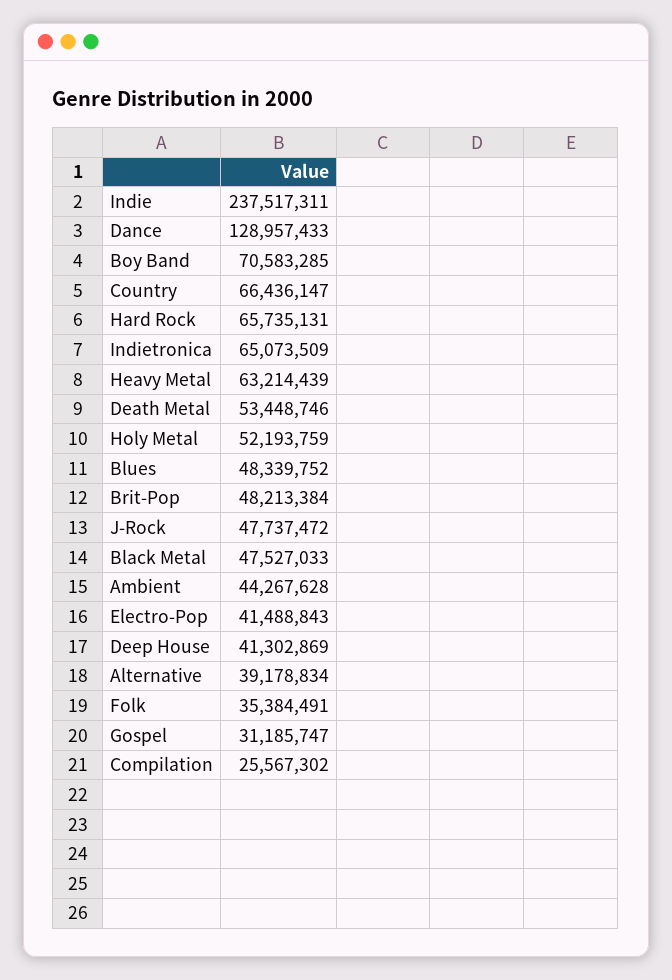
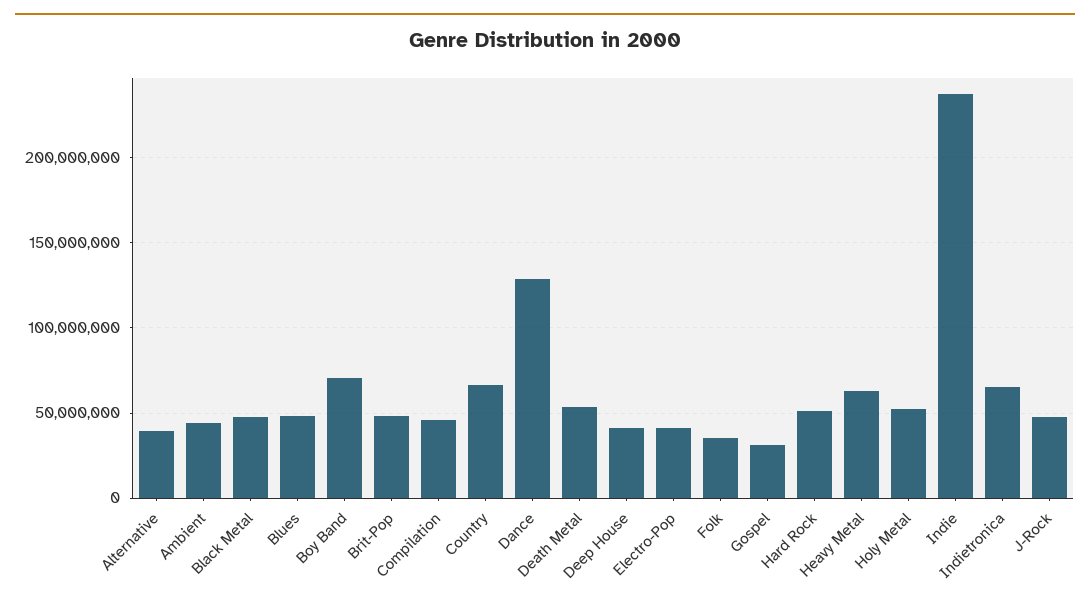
  {
    "Indie": 237517311,
    "Dance": 128957433,
    "Boy Band": 70583285,
    "Country": 66436147,
-   "Hard Rock": 65735131,
+   "Hard Rock": 50000000,
    "Indietronica": 65073509,
    "Heavy Metal": 63214439,
    "Death Metal": 53448746,
    "Holy Metal": 52193759,
    "Blues": 48339752,
    "Brit-Pop": 48213384,
    "J-Rock": 47737472,
    "Black Metal": 47527033,
    "Ambient": 44267628,
    "Electro-Pop": 41488843,
    "Deep House": 41302869,
    "Alternative": 39178834,
    "Folk": 35384491,
    "Gospel": 31185747,
-   "Compilation": 25567302
+   "Compilation": 45000000
  }

